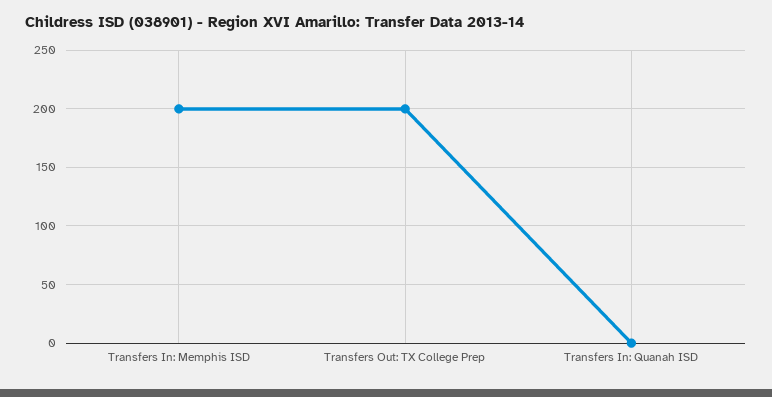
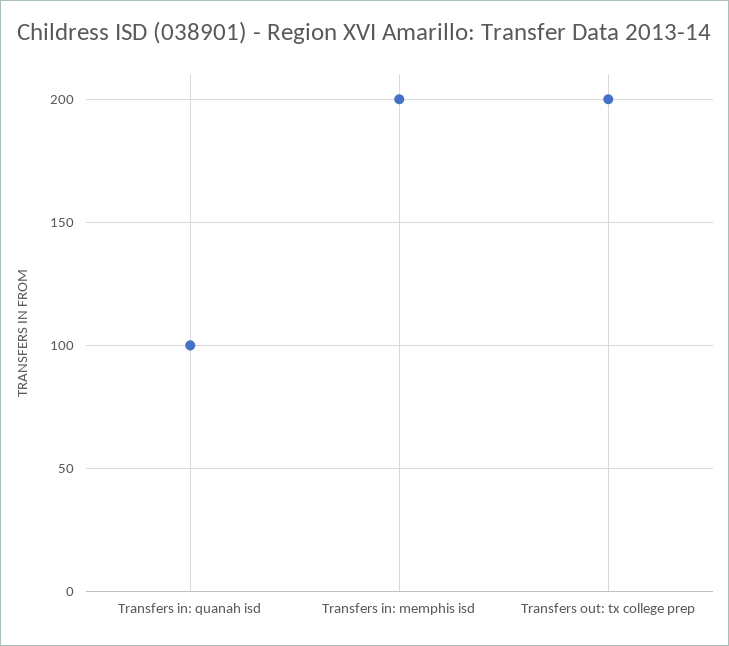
  {
    "Transfers In: Memphis ISD": 200,
    "Transfers Out: TX College Prep": 200,
-   "Transfers In: Quanah ISD": 0
+   "Transfers In: Quanah ISD": 100
  }

